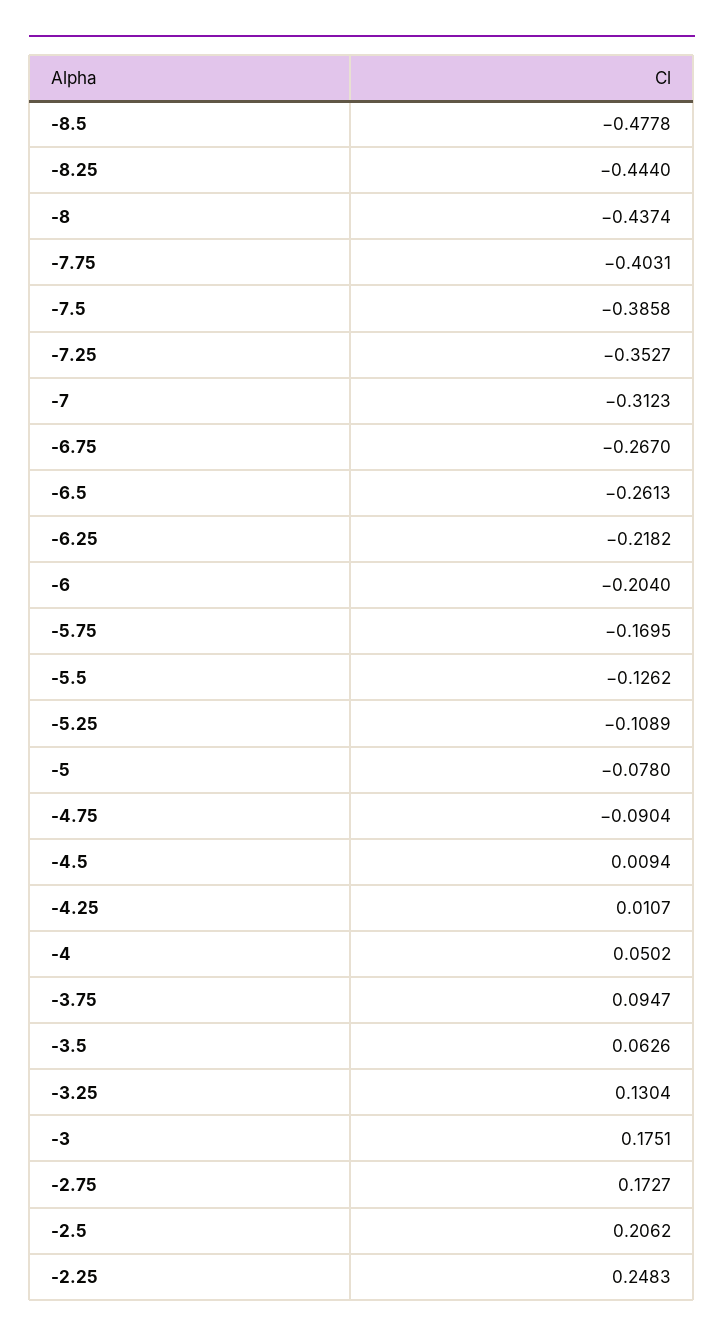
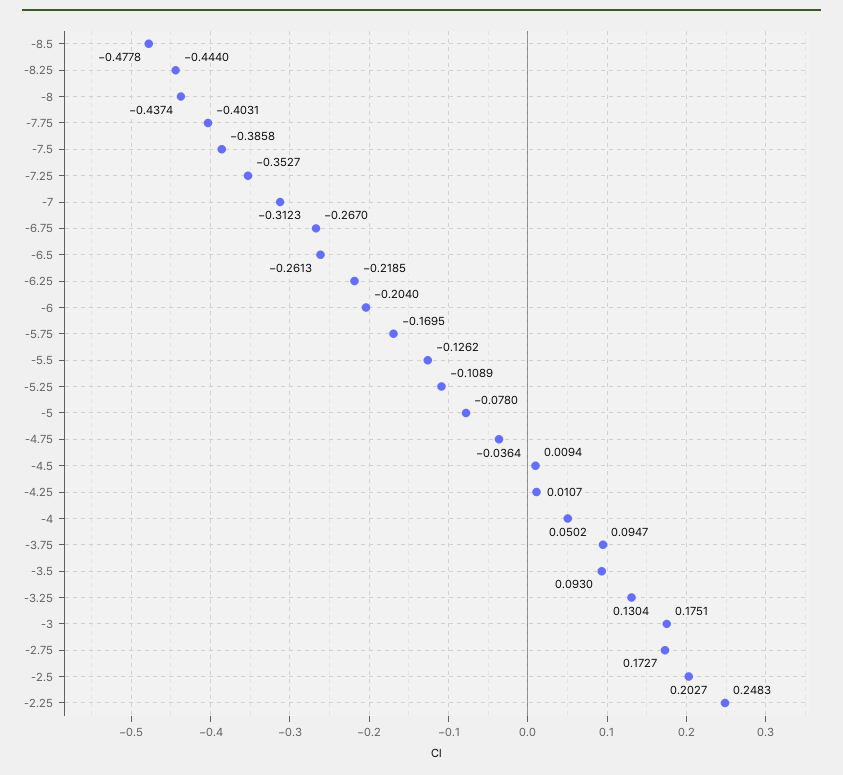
  {
    "-8.5": -0.4778,
    "-8.25": -0.444,
    "-8": -0.4374,
    "-7.75": -0.4031,
    "-7.5": -0.3858,
    "-7.25": -0.3527,
    "-7": -0.3123,
    "-6.75": -0.267,
    "-6.5": -0.2613,
-   "-6.25": -0.2182,
+   "-6.25": -0.2185,
    "-6": -0.204,
    "-5.75": -0.1695,
    "-5.5": -0.1262,
    "-5.25": -0.1089,
    "-5": -0.078,
-   "-4.75": -0.0904,
+   "-4.75": -0.0364,
    "-4.5": 0.0094,
    "-4.25": 0.0107,
    "-4": 0.0502,
    "-3.75": 0.0947,
-   "-3.5": 0.0626,
+   "-3.5": 0.093,
    "-3.25": 0.1304,
    "-3": 0.1751,
    "-2.75": 0.1727,
-   "-2.5": 0.2062,
+   "-2.5": 0.2027,
    "-2.25": 0.2483
  }

